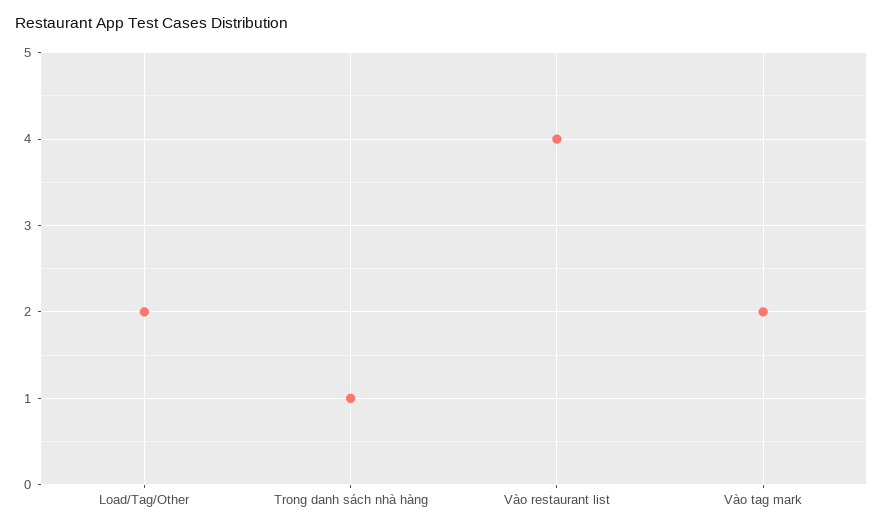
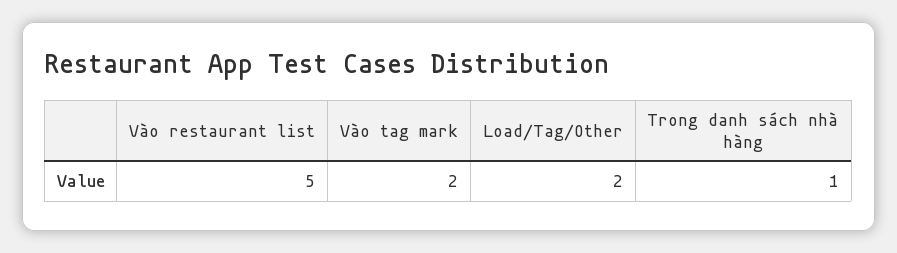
  {
    "Load/Tag/Other": 2,
    "Trong danh sách nhà hàng": 1,
-   "Vào restaurant list": 4,
+   "Vào restaurant list": 5,
    "Vào tag mark": 2
  }

